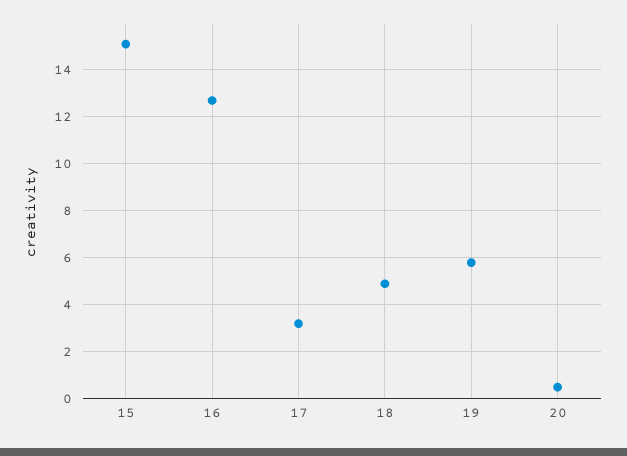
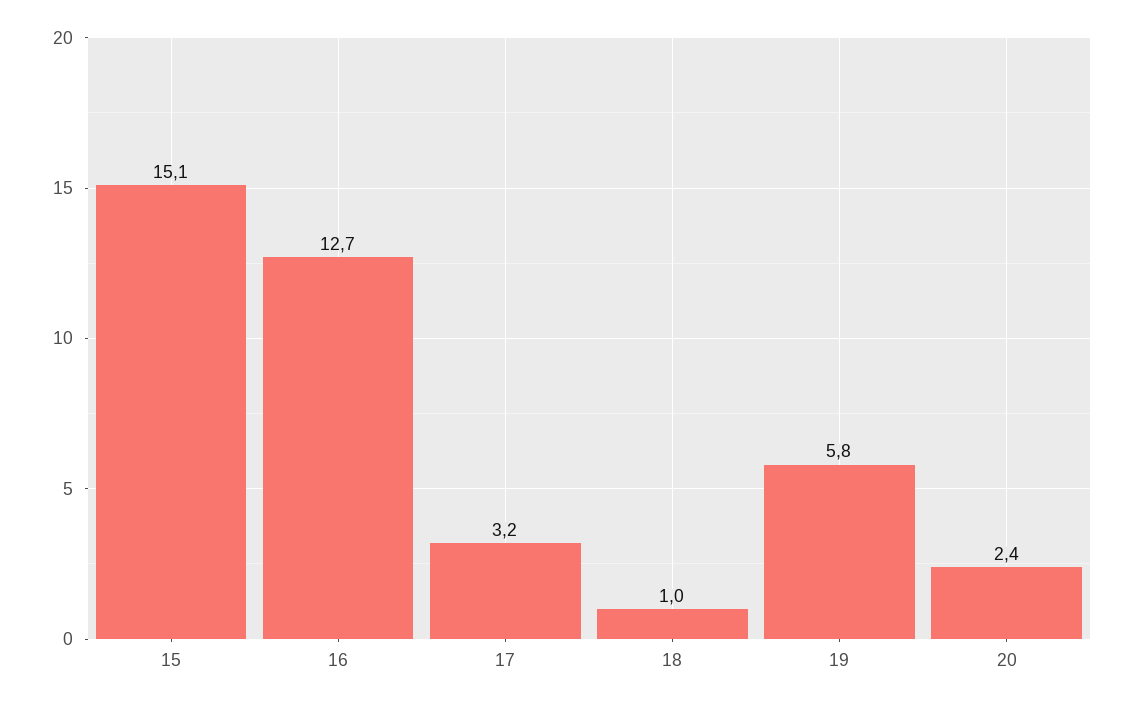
  {
    "15": 15.1,
    "16": 12.7,
    "17": 3.2,
-   "18": 5,
+   "18": 1,
    "19": 5.8,
-   "20": 0.5
+   "20": 2.4
  }

